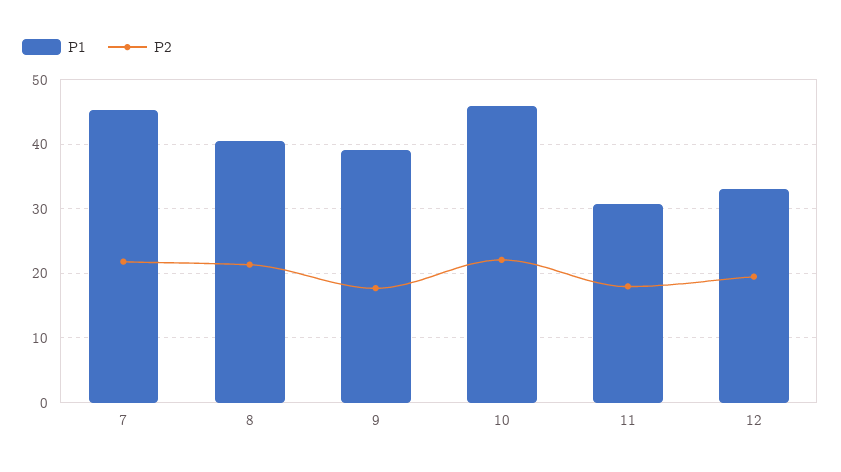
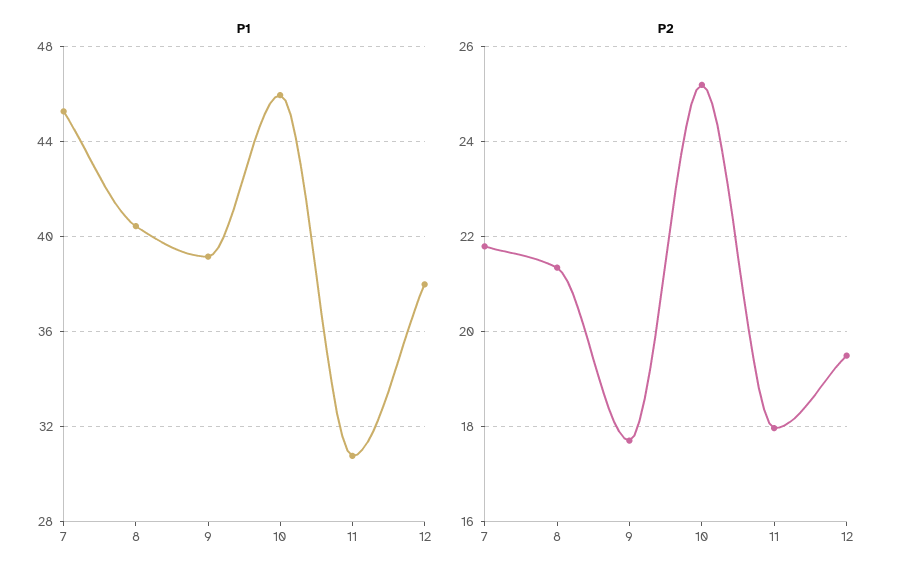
  {
    "P1": {
      "7": 45.5,
      "8": 40.5,
      "9": 39,
      "10": 46,
      "11": 31,
-     "12": 33
+     "12": 38
    },
    "P2": {
      "7": 21.8,
      "8": 21.4,
      "9": 17.8,
-     "10": 22,
+     "10": 25.2,
      "11": 18,
      "12": 19.6
    }
  }

